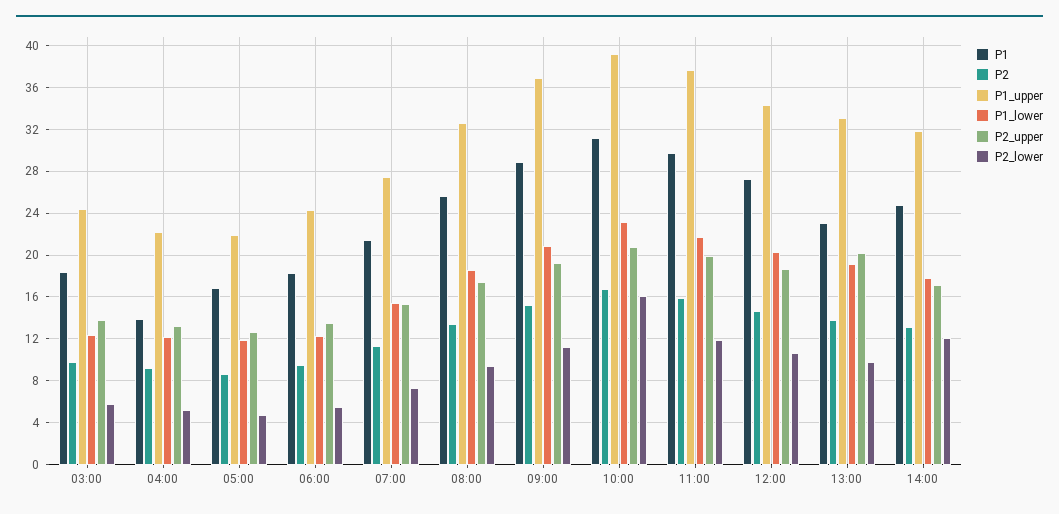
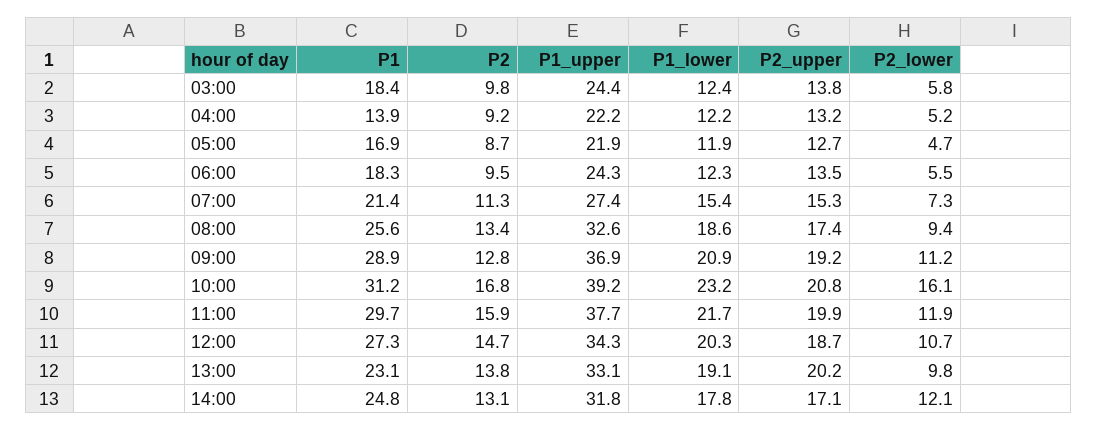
  {
    "P1": {
      "03:00": 18.4,
      "04:00": 13.9,
      "05:00": 16.9,
      "06:00": 18.3,
      "07:00": 21.4,
      "08:00": 25.6,
      "09:00": 28.9,
      "10:00": 31.2,
      "11:00": 29.7,
      "12:00": 27.3,
      "13:00": 23.1,
      "14:00": 24.8
    },
    "P2": {
      "03:00": 9.8,
      "04:00": 9.2,
      "05:00": 8.7,
      "06:00": 9.5,
      "07:00": 11.3,
      "08:00": 13.4,
-     "09:00": 15,
+     "09:00": 12.8,
      "10:00": 16.8,
      "11:00": 15.9,
      "12:00": 14.7,
      "13:00": 13.8,
      "14:00": 13.1
    },
    "P1_upper": {
      "03:00": 24.4,
      "04:00": 22.2,
      "05:00": 21.9,
      "06:00": 24.3,
      "07:00": 27.4,
      "08:00": 32.6,
      "09:00": 36.9,
      "10:00": 39.2,
      "11:00": 37.7,
      "12:00": 34.3,
      "13:00": 33.1,
      "14:00": 31.8
    },
    "P1_lower": {
      "03:00": 12.4,
      "04:00": 12.2,
      "05:00": 11.9,
      "06:00": 12.3,
      "07:00": 15.4,
      "08:00": 18.6,
      "09:00": 20.9,
      "10:00": 23.2,
      "11:00": 21.7,
      "12:00": 20.3,
      "13:00": 19.1,
      "14:00": 17.8
    },
    "P2_upper": {
      "03:00": 13.8,
      "04:00": 13.2,
      "05:00": 12.7,
      "06:00": 13.5,
      "07:00": 15.3,
      "08:00": 17.4,
      "09:00": 19.2,
      "10:00": 20.8,
      "11:00": 19.9,
      "12:00": 18.7,
      "13:00": 20.2,
      "14:00": 17.1
    },
    "P2_lower": {
      "03:00": 5.8,
      "04:00": 5.2,
      "05:00": 4.7,
      "06:00": 5.5,
      "07:00": 7.3,
      "08:00": 9.4,
      "09:00": 11.2,
      "10:00": 16.1,
      "11:00": 11.9,
      "12:00": 10.7,
      "13:00": 9.8,
      "14:00": 12.1
    }
  }

